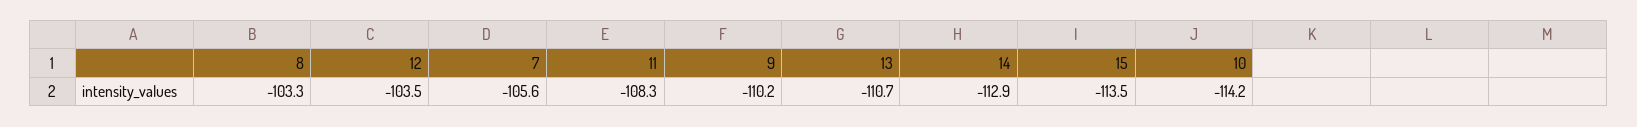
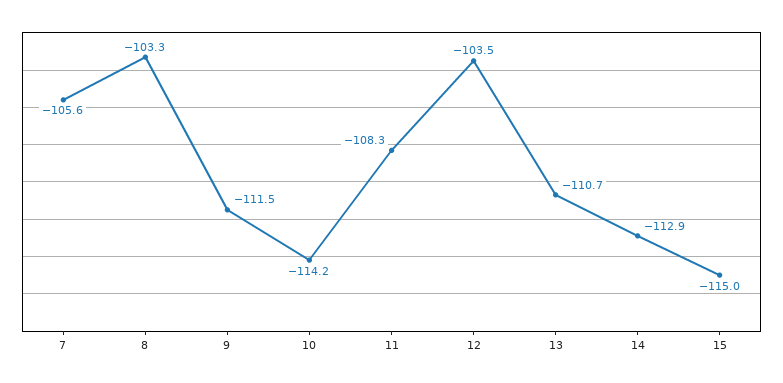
  {
    "8": -103.3,
    "12": -103.5,
    "7": -105.6,
    "11": -108.3,
-   "9": -110.2,
+   "9": -111.5,
    "13": -110.7,
    "14": -112.9,
-   "15": -113.5,
+   "15": -115,
    "10": -114.2
  }

